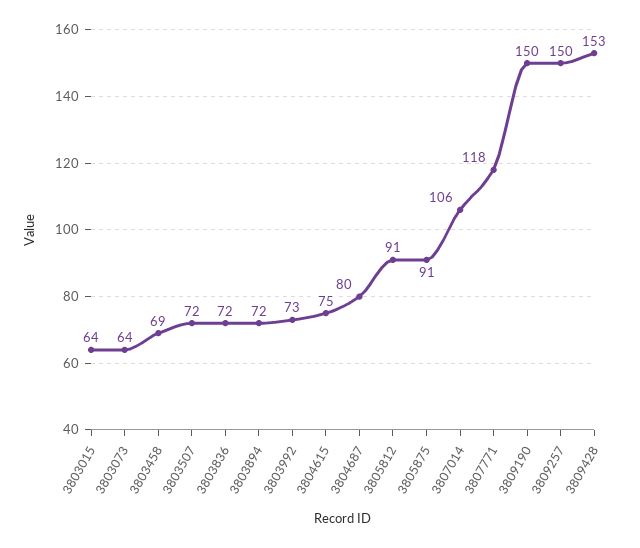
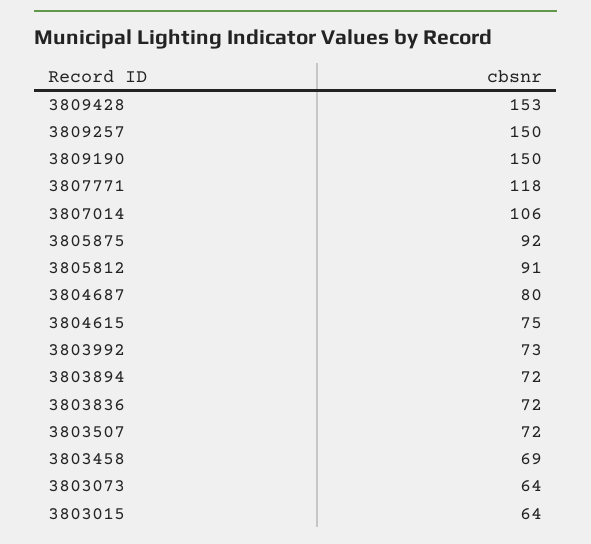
  {
    "3803015": 64,
    "3803073": 64,
    "3803458": 69,
    "3803507": 72,
    "3803836": 72,
    "3803894": 72,
    "3803992": 73,
    "3804615": 75,
    "3804687": 80,
    "3805812": 91,
-   "3805875": 91,
+   "3805875": 92,
    "3807014": 106,
    "3807771": 118,
    "3809190": 150,
    "3809257": 150,
    "3809428": 153
  }

